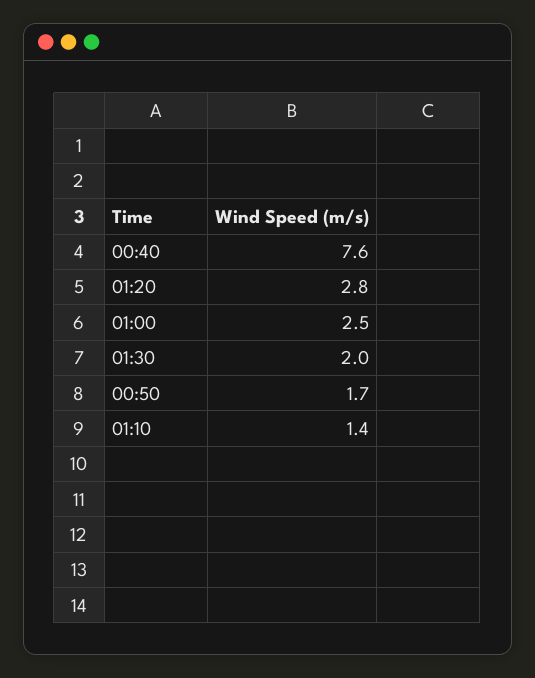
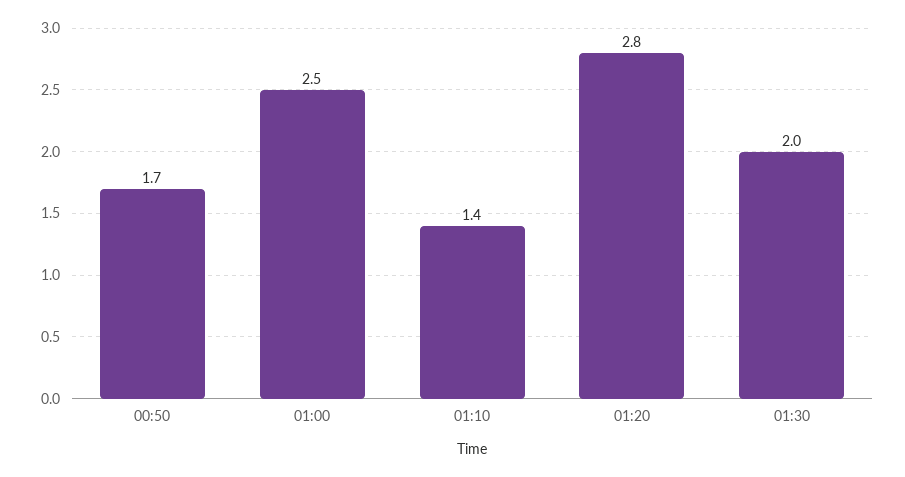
  {
-   "00:40": 7.6,
    "01:20": 2.8,
    "01:00": 2.5,
    "01:30": 2,
    "00:50": 1.7,
    "01:10": 1.4
  }

